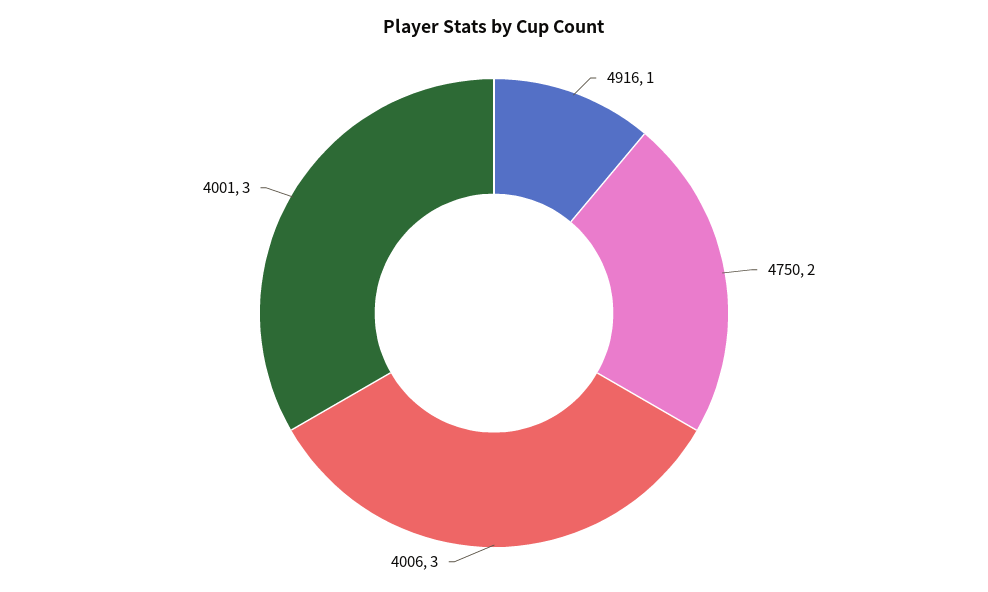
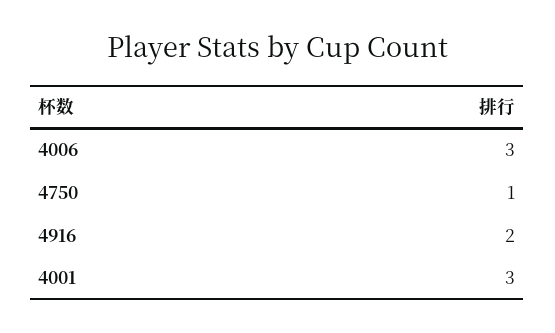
  {
-   "4916": 1,
+   "4916": 2,
-   "4750": 2,
+   "4750": 1,
    "4006": 3,
    "4001": 3
  }

